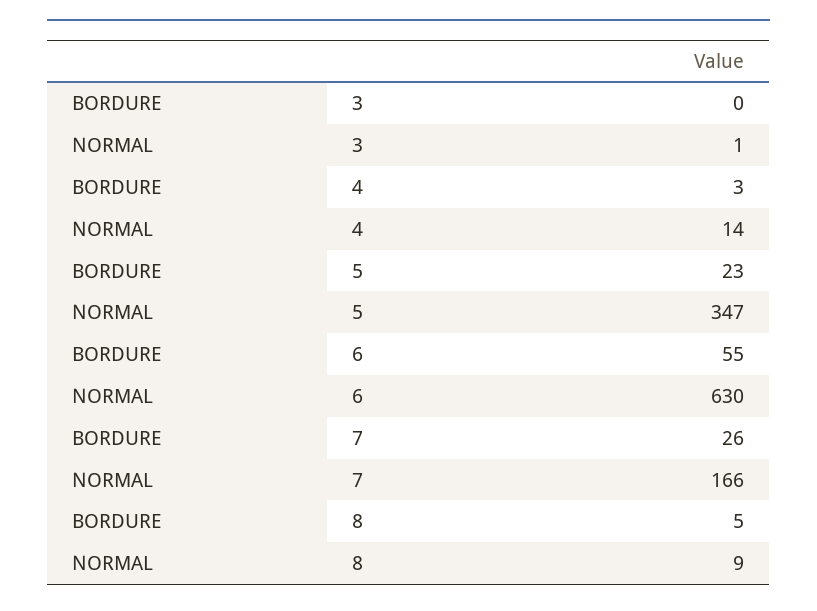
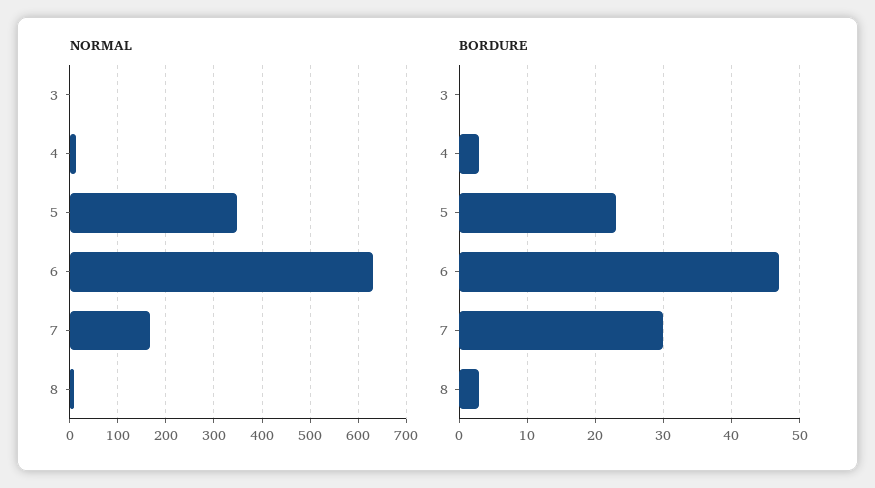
  {
    "BORDURE": {
      "3": 0,
      "4": 3,
      "5": 23,
-     "6": 55,
+     "6": 47,
-     "7": 26,
+     "7": 30,
-     "8": 5
+     "8": 3
    },
    "NORMAL": {
      "3": 1,
      "4": 14,
      "5": 347,
      "6": 630,
      "7": 166,
      "8": 9
    }
  }

